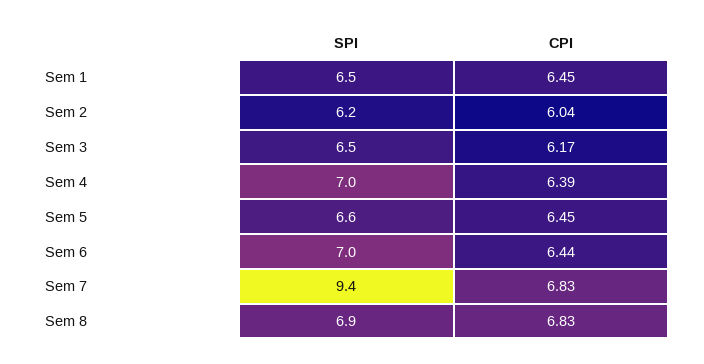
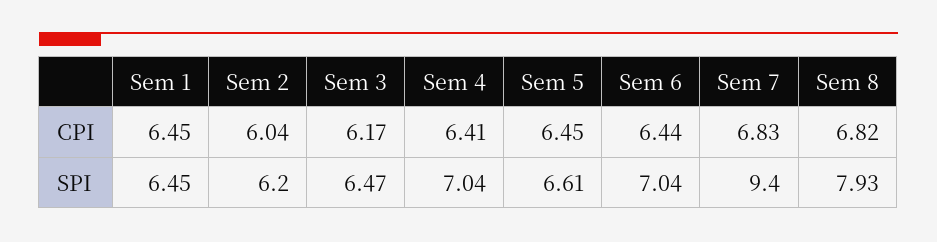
  {
    "SPI": {
      "Sem 1": 6.45,
      "Sem 2": 6.2,
      "Sem 3": 6.47,
      "Sem 4": 7.04,
      "Sem 5": 6.61,
      "Sem 6": 7.04,
      "Sem 7": 9.4,
-     "Sem 8": 6.9
+     "Sem 8": 7.93
    },
    "CPI": {
      "Sem 1": 6.45,
      "Sem 2": 6.04,
      "Sem 3": 6.17,
-     "Sem 4": 6.39,
+     "Sem 4": 6.41,
      "Sem 5": 6.45,
      "Sem 6": 6.44,
      "Sem 7": 6.83,
-     "Sem 8": 6.83
+     "Sem 8": 6.82
    }
  }

